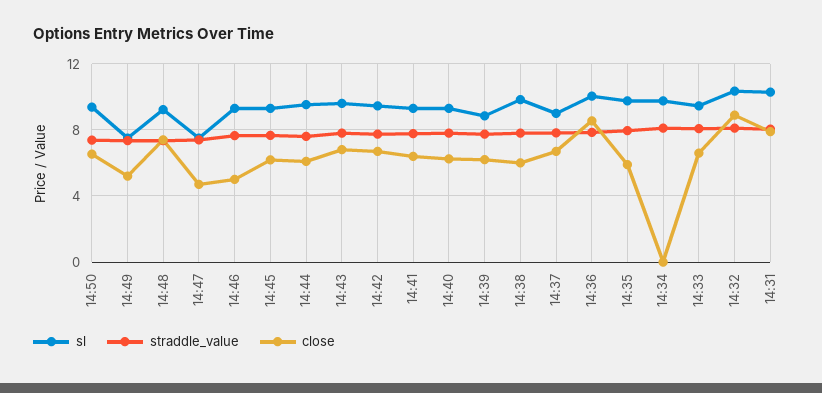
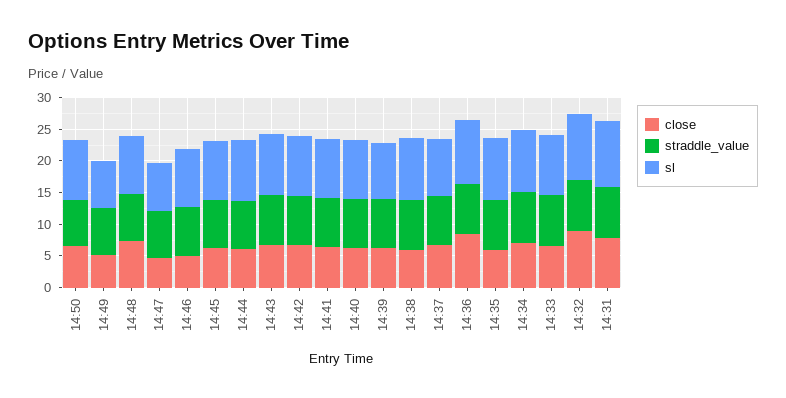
  {
    "sl": {
      "14:50": 9.5,
      "14:49": 7.5,
      "14:48": 9,
      "14:47": 7.5,
      "14:46": 9.5,
      "14:45": 9.5,
      "14:44": 9.5,
      "14:43": 9.5,
      "14:42": 9.5,
      "14:41": 9.5,
      "14:40": 9.5,
      "14:39": 9,
      "14:38": 10,
      "14:37": 9,
      "14:36": 10,
      "14:35": 10,
      "14:34": 10,
      "14:33": 9.5,
      "14:32": 10.5,
      "14:31": 10.5
    },
    "straddle_value": {
      "14:50": 7.5,
      "14:49": 7.5,
      "14:48": 7.5,
      "14:47": 7.5,
      "14:46": 7.5,
      "14:45": 7.5,
      "14:44": 7.5,
      "14:43": 8,
      "14:42": 8,
      "14:41": 8,
      "14:40": 8,
      "14:39": 8,
      "14:38": 8,
      "14:37": 8,
      "14:36": 8,
      "14:35": 8,
      "14:34": 8,
      "14:33": 8,
      "14:32": 8,
      "14:31": 8
    },
    "close": {
      "14:50": 6.5,
      "14:49": 5,
      "14:48": 7.5,
      "14:47": 4.5,
      "14:46": 5,
      "14:45": 6,
      "14:44": 6,
      "14:43": 7,
      "14:42": 6.5,
      "14:41": 6.5,
      "14:40": 6.5,
      "14:39": 6,
      "14:38": 6,
      "14:37": 6.5,
      "14:36": 8.5,
      "14:35": 6,
-     "14:34": 0,
+     "14:34": 7.5,
      "14:33": 6.5,
      "14:32": 9,
      "14:31": 8
    }
  }

